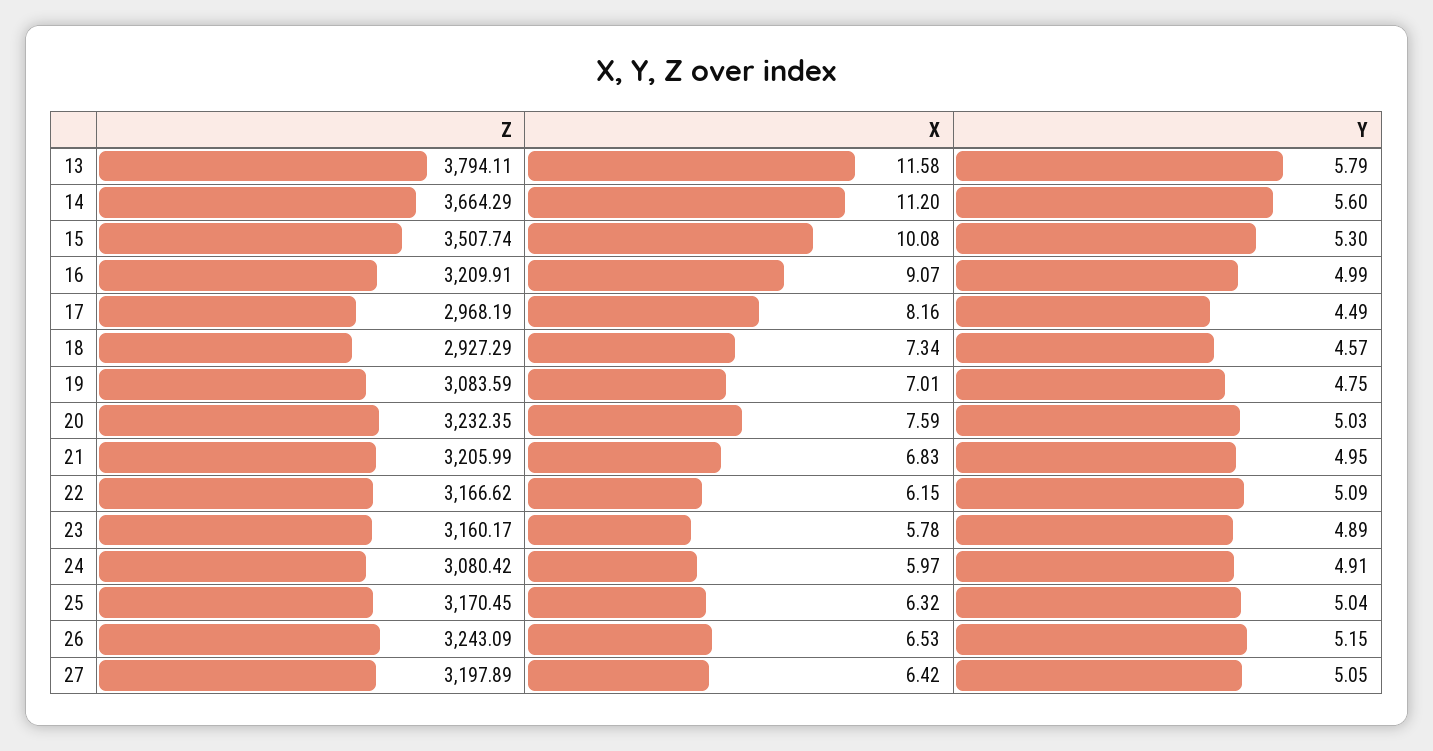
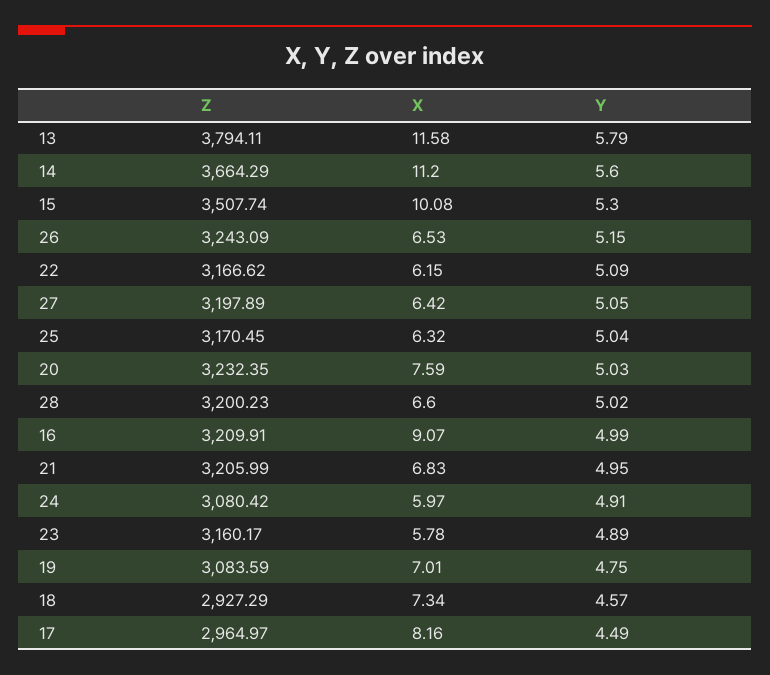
  {
    "Z": {
      "13": 3794.11,
      "14": 3664.29,
      "15": 3507.74,
      "16": 3209.91,
-     "17": 2968.19,
+     "17": 2964.97,
      "18": 2927.29,
      "19": 3083.59,
      "20": 3232.35,
      "21": 3205.99,
      "22": 3166.62,
      "23": 3160.17,
      "24": 3080.42,
      "25": 3170.45,
      "26": 3243.09,
-     "27": 3197.89
+     "27": 3197.89,
+     "28": 3200.23
    },
    "X": {
      "13": 11.58,
      "14": 11.2,
      "15": 10.08,
      "16": 9.07,
      "17": 8.16,
      "18": 7.34,
      "19": 7.01,
      "20": 7.59,
      "21": 6.83,
      "22": 6.15,
      "23": 5.78,
      "24": 5.97,
      "25": 6.32,
      "26": 6.53,
-     "27": 6.42
+     "27": 6.42,
+     "28": 6.6
    },
    "Y": {
      "13": 5.79,
      "14": 5.6,
      "15": 5.3,
      "16": 4.99,
      "17": 4.49,
      "18": 4.57,
      "19": 4.75,
      "20": 5.03,
      "21": 4.95,
      "22": 5.09,
      "23": 4.89,
      "24": 4.91,
      "25": 5.04,
      "26": 5.15,
-     "27": 5.05
+     "27": 5.05,
+     "28": 5.02
    }
  }

